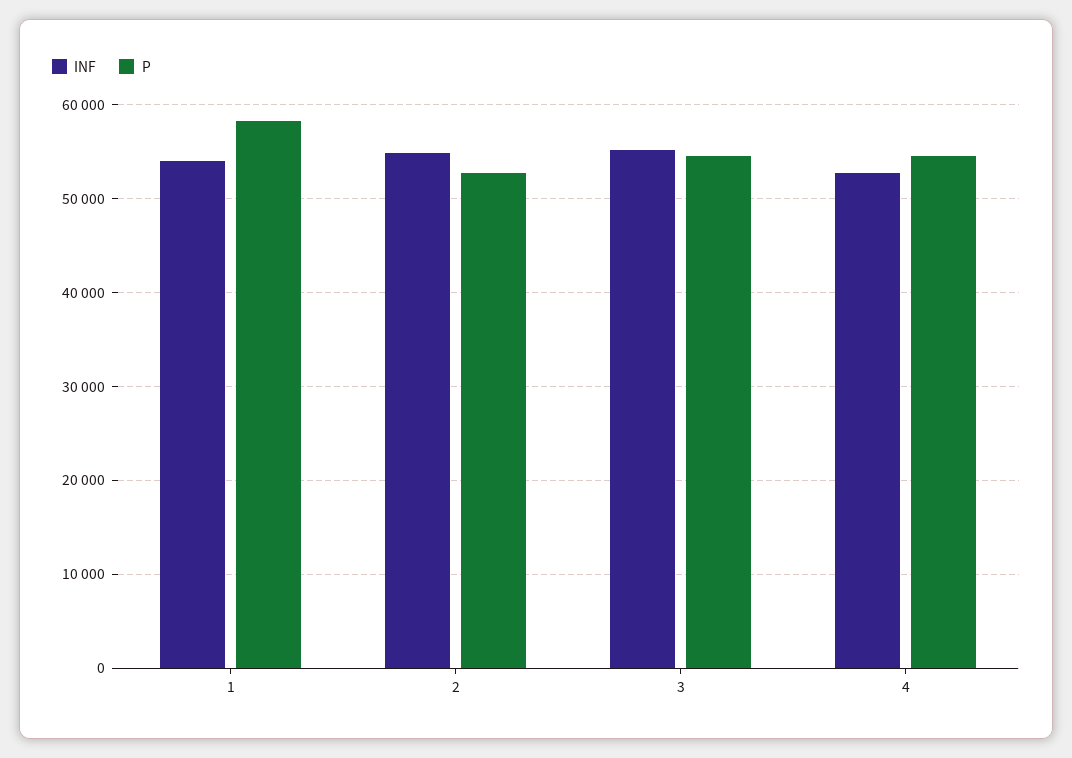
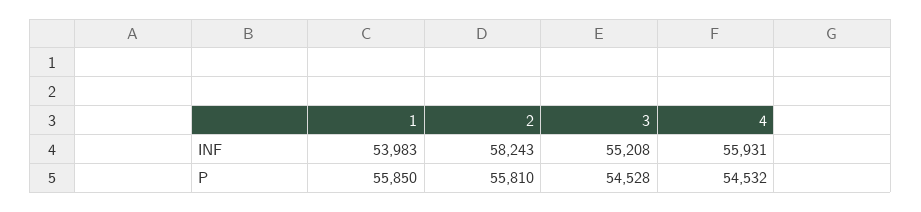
  {
    "INF": {
      "1": 53983,
-     "2": 55000,
+     "2": 58243,
      "3": 55208,
-     "4": 53000
+     "4": 55931
    },
    "P": {
-     "1": 58000,
+     "1": 55850,
-     "2": 53000,
+     "2": 55810,
      "3": 54528,
      "4": 54532
    }
  }

